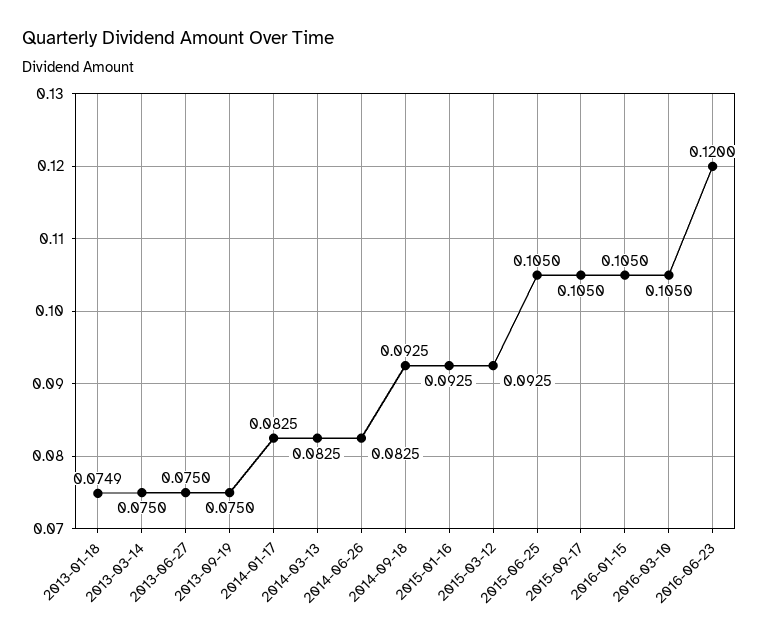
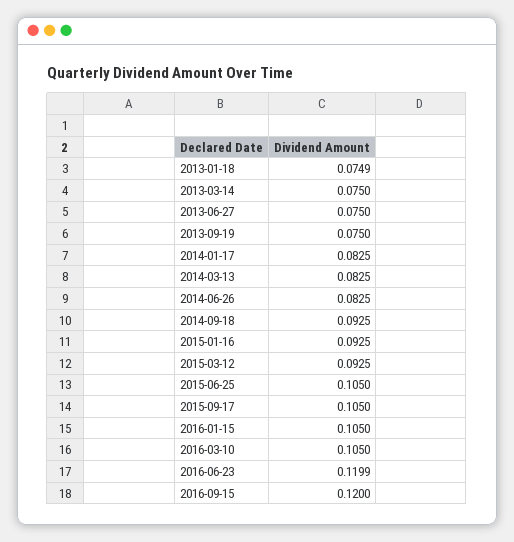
  {
    "2013-01-18": 0.0749,
    "2013-03-14": 0.075,
    "2013-06-27": 0.075,
    "2013-09-19": 0.075,
    "2014-01-17": 0.0825,
    "2014-03-13": 0.0825,
    "2014-06-26": 0.0825,
    "2014-09-18": 0.0925,
    "2015-01-16": 0.0925,
    "2015-03-12": 0.0925,
    "2015-06-25": 0.105,
    "2015-09-17": 0.105,
    "2016-01-15": 0.105,
    "2016-03-10": 0.105,
-   "2016-06-23": 0.12
+   "2016-06-23": 0.1199,
+   "2016-09-15": 0.12
  }

